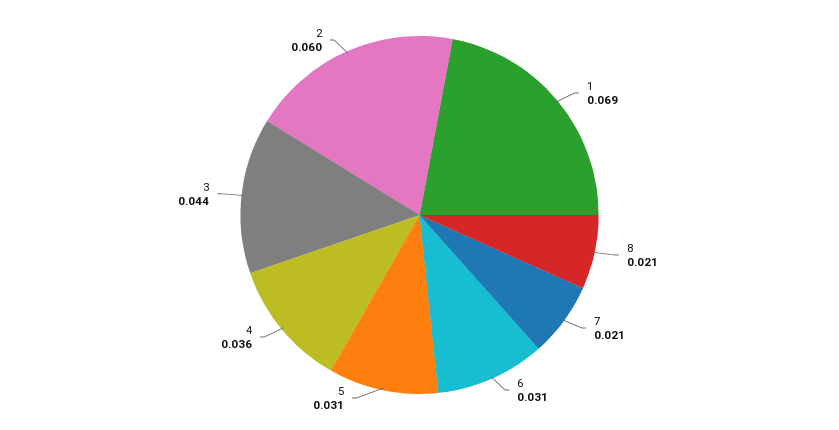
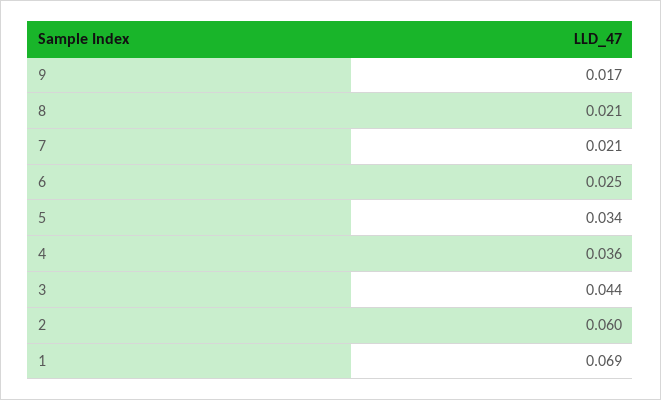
  {
    "1": 0.069,
    "8": 0.021,
    "7": 0.021,
-   "6": 0.031,
+   "6": 0.025,
-   "5": 0.031,
+   "5": 0.034,
    "4": 0.036,
    "3": 0.044,
-   "2": 0.06
+   "2": 0.06,
+   "9": 0.017
  }

